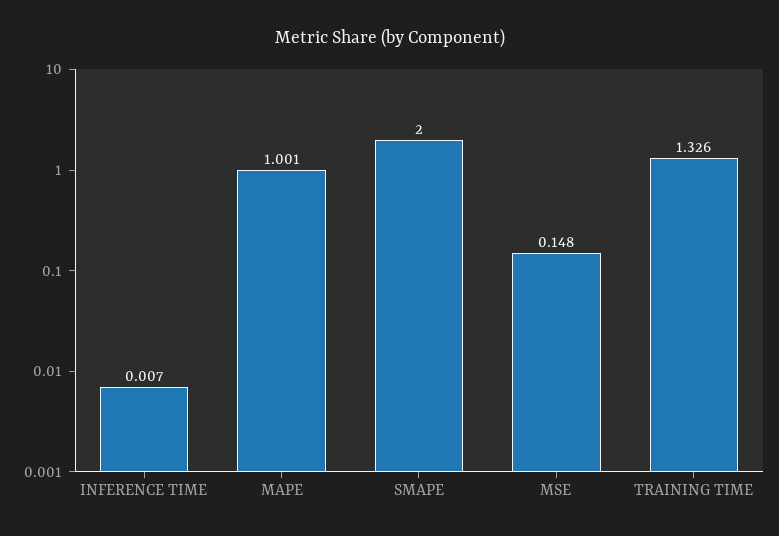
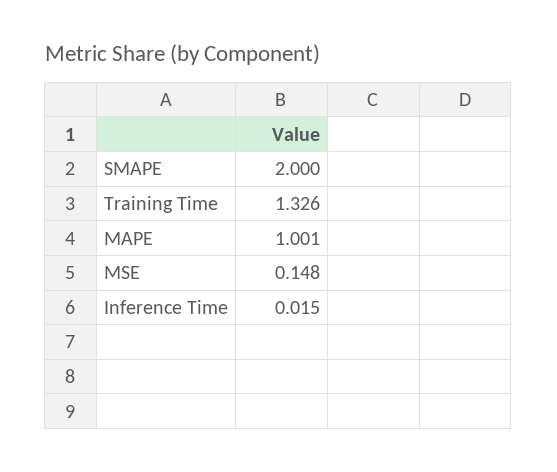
  {
-   "INFERENCE TIME": 0.007,
+   "INFERENCE TIME": 0.015,
    "MAPE": 1.001,
    "SMAPE": 2,
    "MSE": 0.148,
    "TRAINING TIME": 1.326
  }

